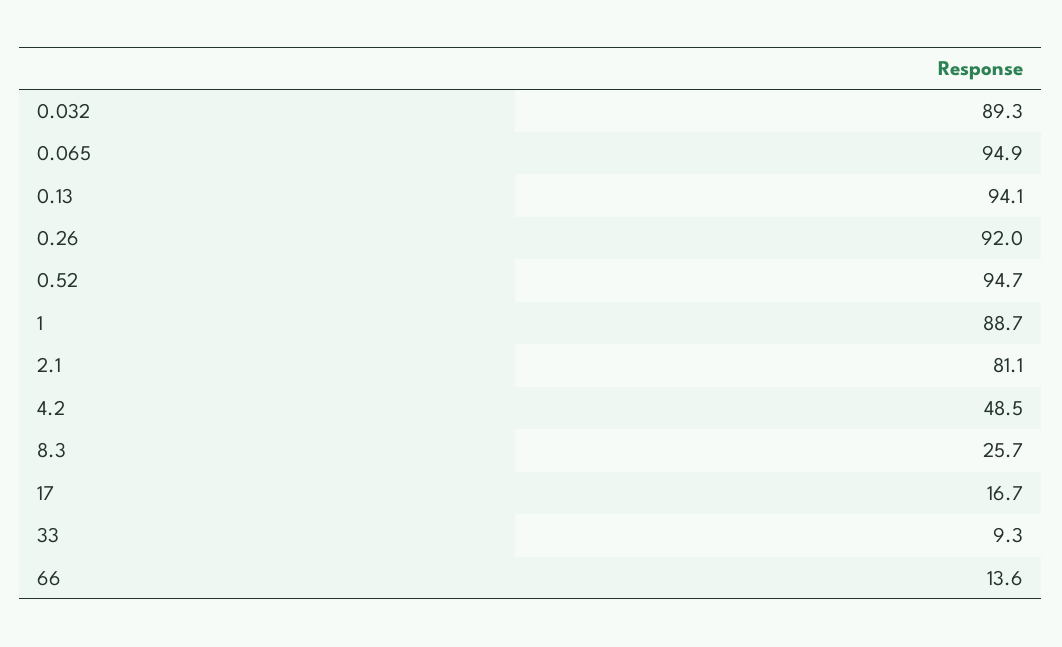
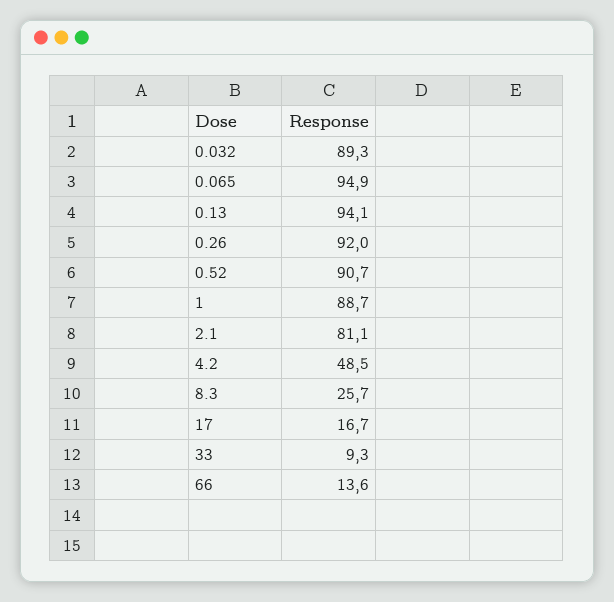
  {
    "0.032": 89.3,
    "0.065": 94.9,
    "0.13": 94.1,
    "0.26": 92,
-   "0.52": 94.7,
+   "0.52": 90.7,
    "1": 88.7,
    "2.1": 81.1,
    "4.2": 48.5,
    "8.3": 25.7,
    "17": 16.7,
    "33": 9.3,
    "66": 13.6
  }

